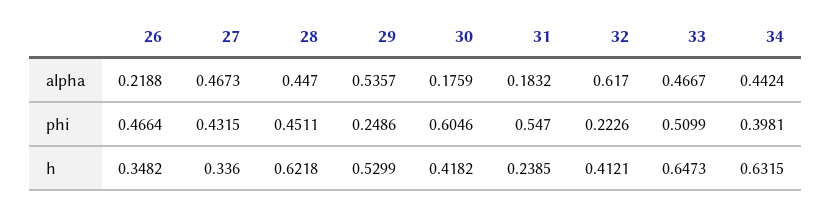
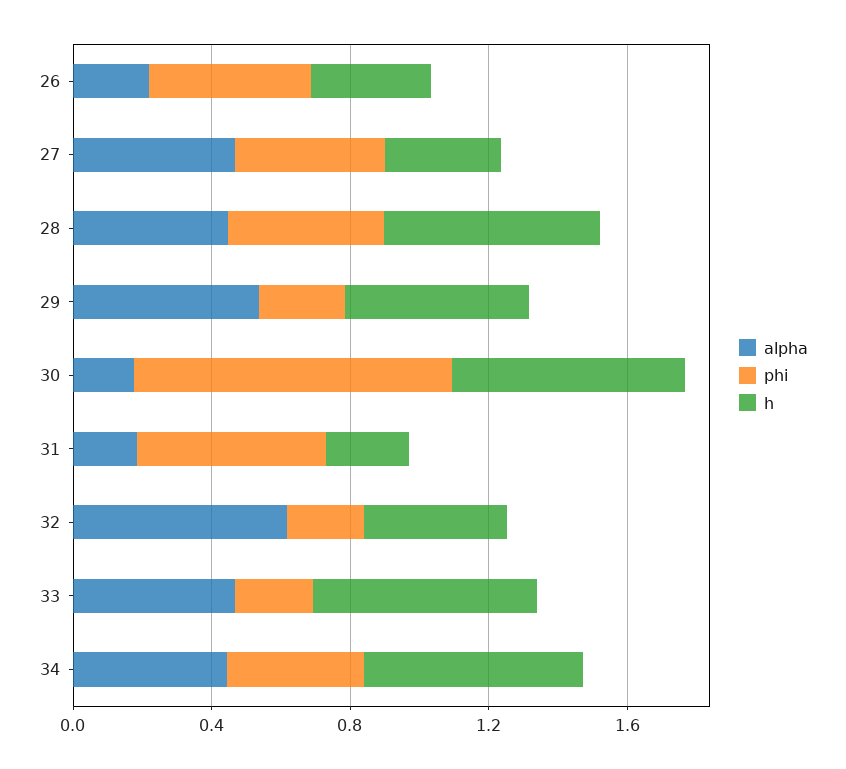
  {
    "alpha": {
      "26": 0.2188,
      "27": 0.4673,
      "28": 0.447,
      "29": 0.5357,
      "30": 0.1759,
      "31": 0.1832,
      "32": 0.617,
      "33": 0.4667,
      "34": 0.4424
    },
    "phi": {
      "26": 0.4664,
      "27": 0.4315,
      "28": 0.4511,
      "29": 0.2486,
-     "30": 0.6046,
+     "30": 0.9,
      "31": 0.547,
      "32": 0.2226,
-     "33": 0.5099,
+     "33": 0.2,
      "34": 0.3981
    },
    "h": {
      "26": 0.3482,
      "27": 0.336,
      "28": 0.6218,
      "29": 0.5299,
-     "30": 0.4182,
+     "30": 0.7,
      "31": 0.2385,
      "32": 0.4121,
      "33": 0.6473,
      "34": 0.6315
    }
  }

